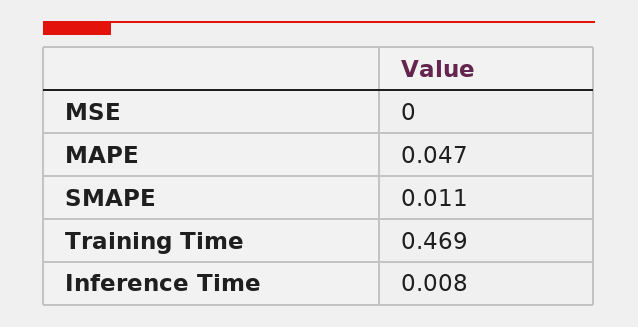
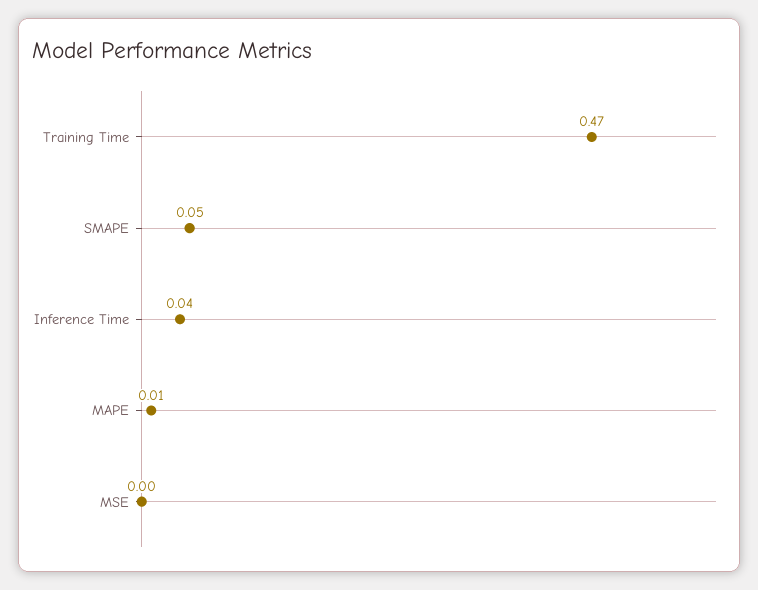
  {
    "MSE": 0,
-   "MAPE": 0.047,
+   "MAPE": 0.01,
-   "SMAPE": 0.011,
+   "SMAPE": 0.05,
    "Training Time": 0.469,
-   "Inference Time": 0.008
+   "Inference Time": 0.04
  }

